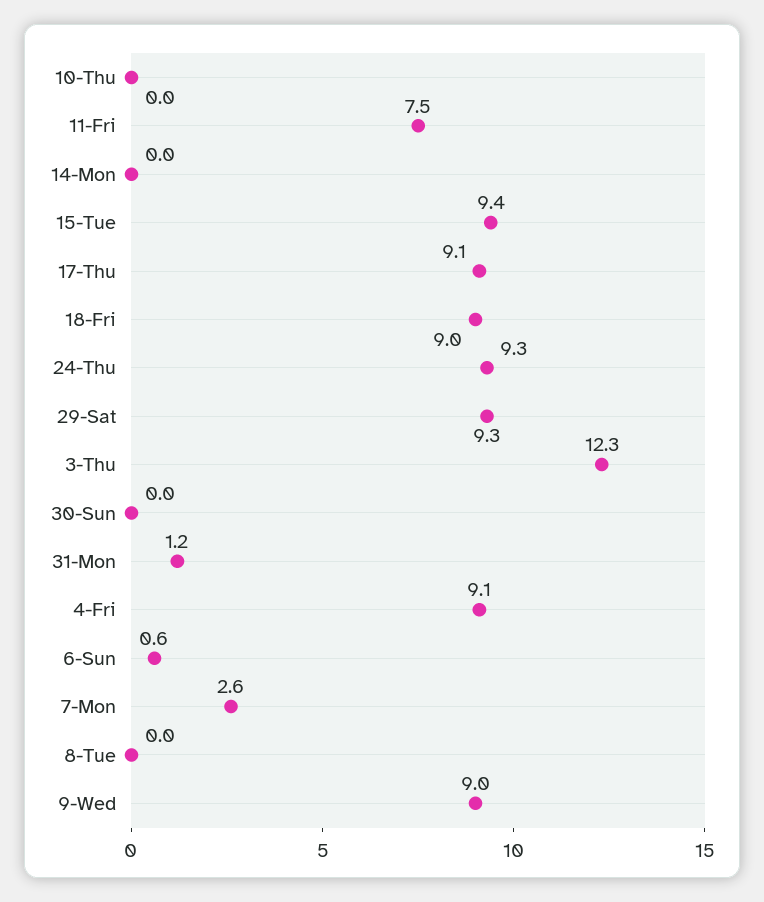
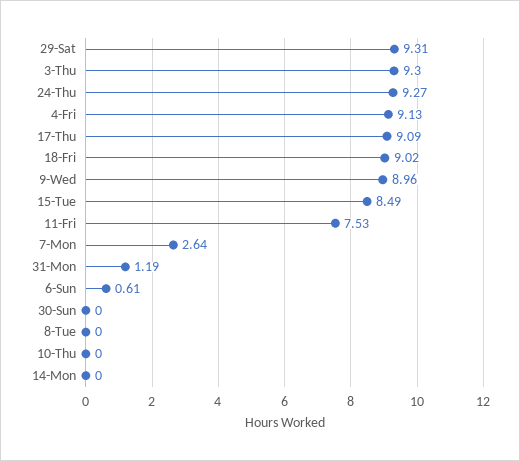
  {
    "10-Thu": 0,
    "11-Fri": 7.53,
    "14-Mon": 0,
-   "15-Tue": 9.4,
+   "15-Tue": 8.49,
    "17-Thu": 9.09,
    "18-Fri": 9.02,
    "24-Thu": 9.27,
    "29-Sat": 9.31,
-   "3-Thu": 12.3,
+   "3-Thu": 9.3,
    "30-Sun": 0,
    "31-Mon": 1.19,
    "4-Fri": 9.13,
    "6-Sun": 0.61,
    "7-Mon": 2.64,
    "8-Tue": 0,
    "9-Wed": 8.96
  }

